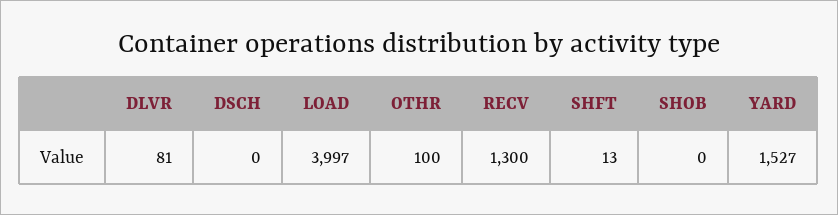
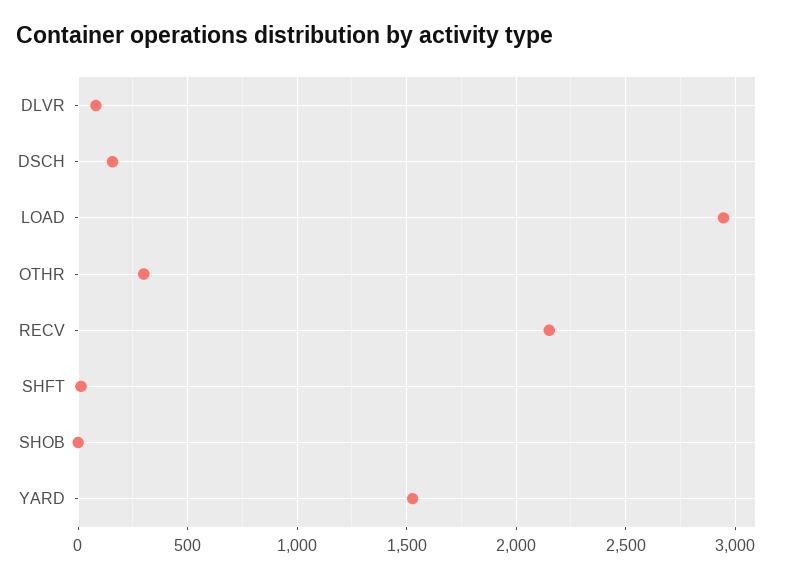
  {
    "DLVR": 81,
-   "DSCH": 0,
+   "DSCH": 150,
-   "LOAD": 3997,
+   "LOAD": 2950,
-   "OTHR": 100,
+   "OTHR": 300,
-   "RECV": 1300,
+   "RECV": 2150,
    "SHFT": 13,
    "SHOB": 0,
    "YARD": 1527
  }

